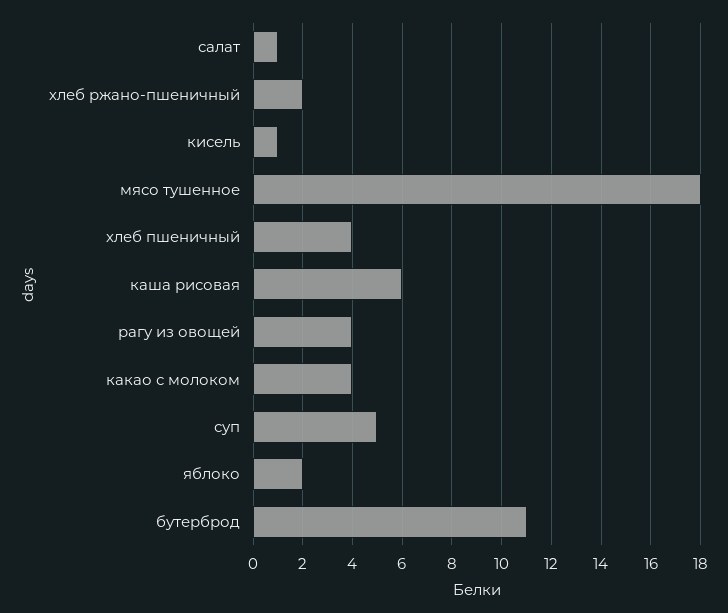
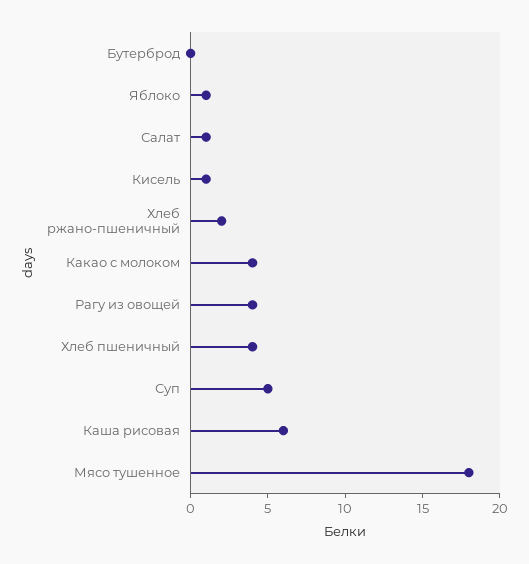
  {
    "салат": 1,
    "хлеб ржано-пшеничный": 2,
    "кисель": 1,
    "мясо тушенное": 18,
    "хлеб пшеничный": 4,
    "каша рисовая": 6,
    "рагу из овощей": 4,
    "какао с молоком": 4,
    "суп": 5,
-   "яблоко": 2,
+   "яблоко": 1,
-   "бутерброд": 11
+   "бутерброд": 0
  }

